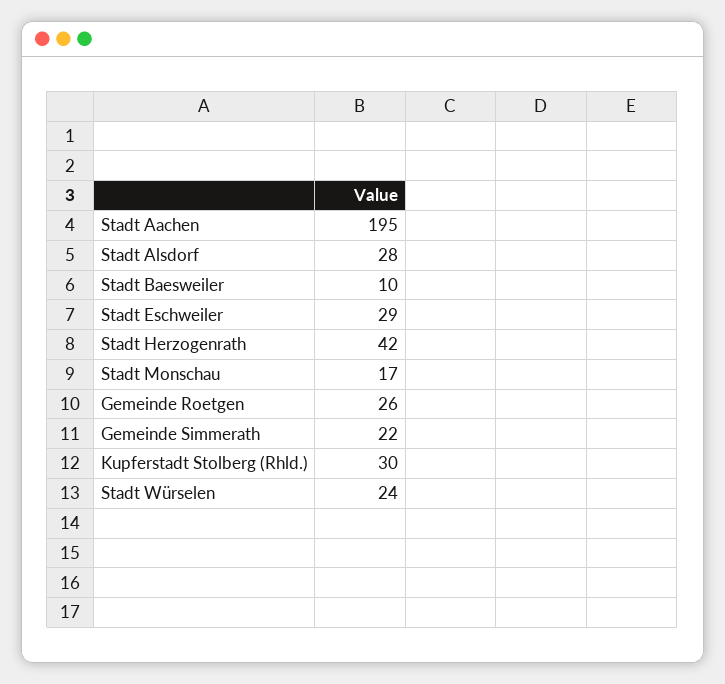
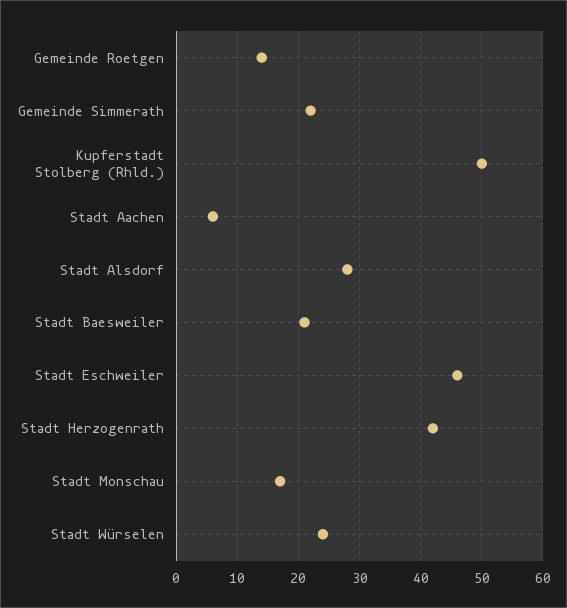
  {
-   "Stadt Aachen": 195,
+   "Stadt Aachen": 6,
    "Stadt Alsdorf": 28,
-   "Stadt Baesweiler": 10,
+   "Stadt Baesweiler": 21,
-   "Stadt Eschweiler": 29,
+   "Stadt Eschweiler": 46,
    "Stadt Herzogenrath": 42,
    "Stadt Monschau": 17,
-   "Gemeinde Roetgen": 26,
+   "Gemeinde Roetgen": 14,
    "Gemeinde Simmerath": 22,
-   "Kupferstadt Stolberg (Rhld.)": 30,
+   "Kupferstadt Stolberg (Rhld.)": 50,
    "Stadt Würselen": 24
  }

